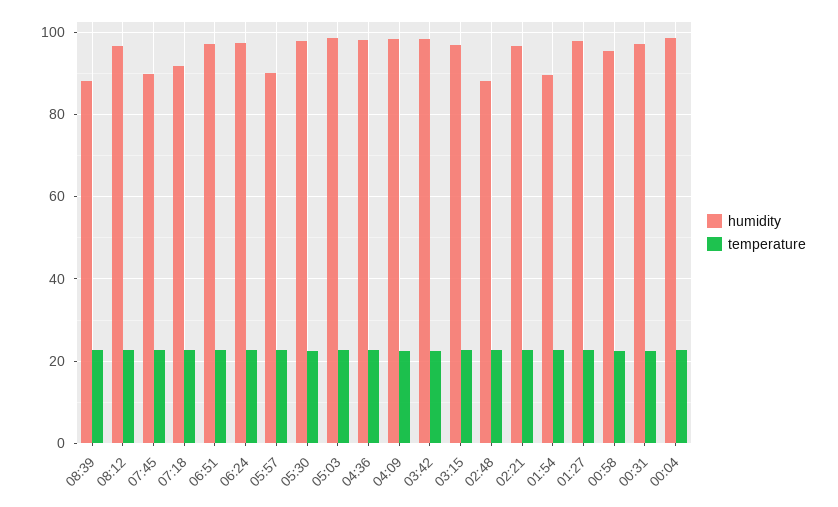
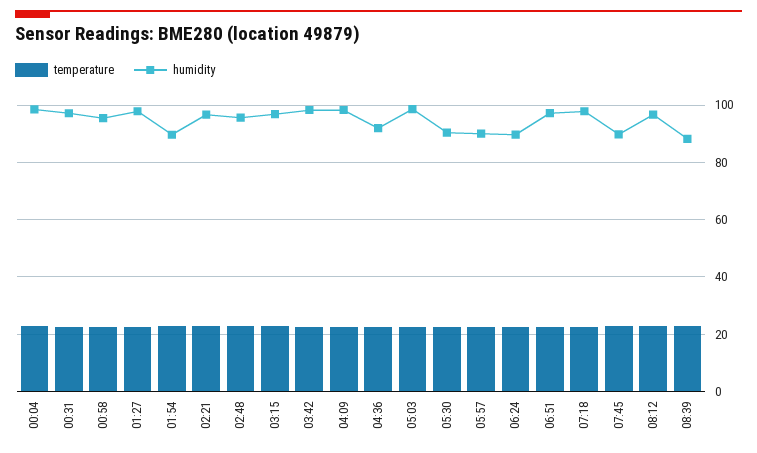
  {
    "humidity": {
      "08:39": 88,
      "08:12": 96,
      "07:45": 90,
-     "07:18": 92,
+     "07:18": 97.5,
      "06:51": 98,
-     "06:24": 98,
+     "06:24": 90,
      "05:57": 90,
-     "05:30": 98,
+     "05:30": 90,
      "05:03": 98,
-     "04:36": 98,
+     "04:36": 92.5,
      "04:09": 98,
      "03:42": 98,
      "03:15": 96,
-     "02:48": 88,
+     "02:48": 95,
      "02:21": 96,
      "01:54": 90,
      "01:27": 98,
      "00:58": 96,
      "00:31": 98,
      "00:04": 98
    },
    "temperature": {
      "08:39": 22,
      "08:12": 22,
      "07:45": 22,
      "07:18": 22,
      "06:51": 22,
      "06:24": 22,
      "05:57": 22,
      "05:30": 22,
      "05:03": 22,
      "04:36": 22,
      "04:09": 22,
      "03:42": 22,
      "03:15": 22,
      "02:48": 22,
      "02:21": 22,
      "01:54": 22,
      "01:27": 22,
      "00:58": 22,
      "00:31": 22,
      "00:04": 22
    }
  }

